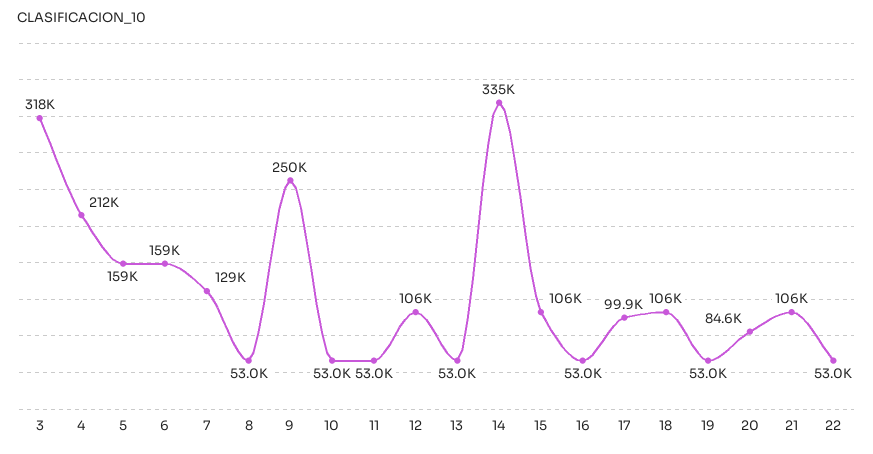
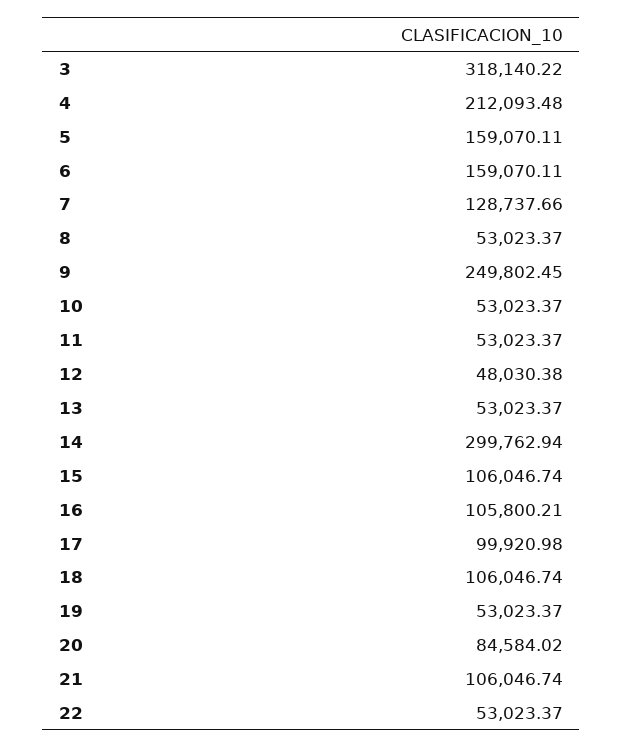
  {
    "3": 318140.22,
    "4": 212093.48,
    "5": 159070.11,
    "6": 159070.11,
    "7": 128737.66,
    "8": 53023.37,
    "9": 249802.45,
    "10": 53023.37,
    "11": 53023.37,
-   "12": 106000,
+   "12": 48030.38,
    "13": 53023.37,
-   "14": 335000,
+   "14": 299762.94,
    "15": 106046.74,
-   "16": 53000,
+   "16": 105800.21,
    "17": 99920.98,
    "18": 106046.74,
    "19": 53023.37,
    "20": 84584.02,
    "21": 106046.74,
    "22": 53023.37
  }

